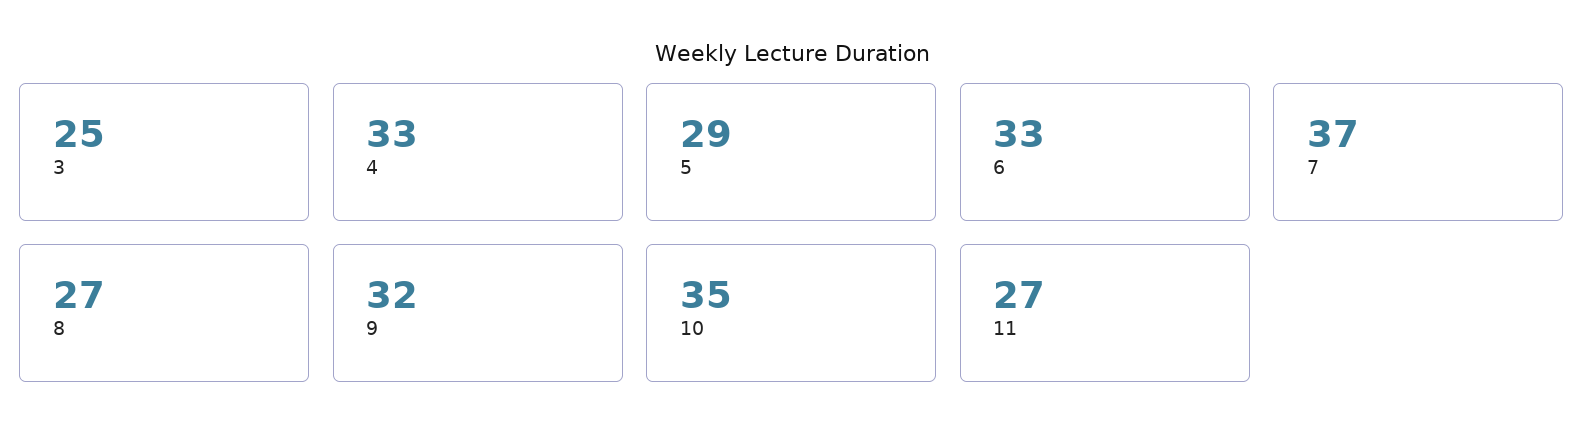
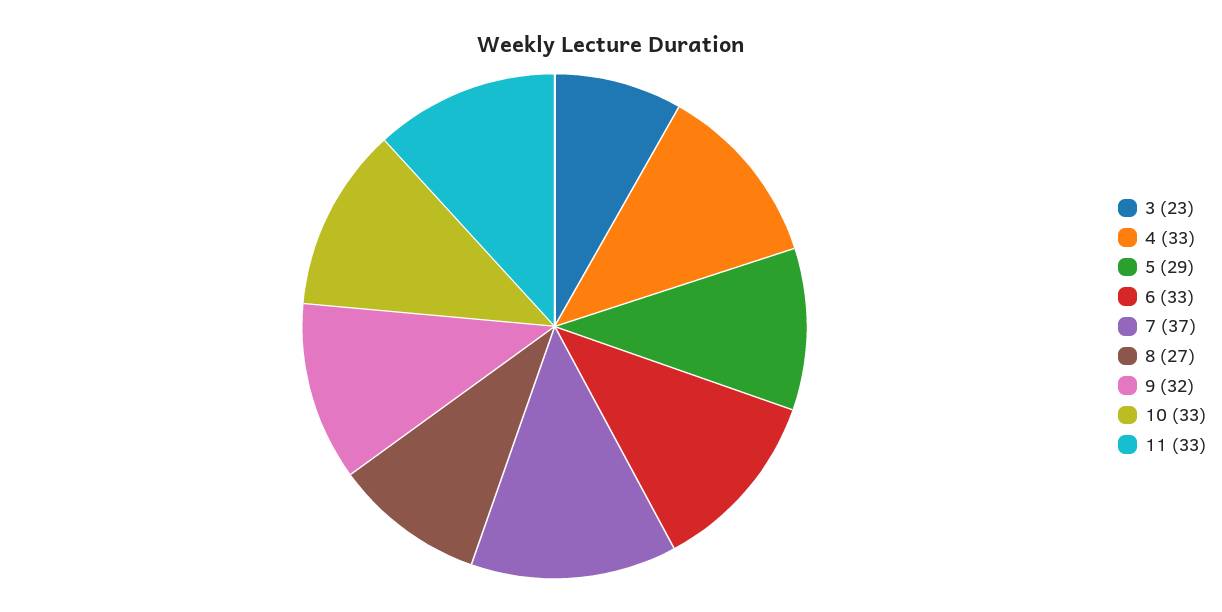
  {
-   "3": 25,
+   "3": 23,
    "4": 33,
    "5": 29,
    "6": 33,
    "7": 37,
    "8": 27,
    "9": 32,
-   "10": 35,
+   "10": 33,
-   "11": 27
+   "11": 33
  }

